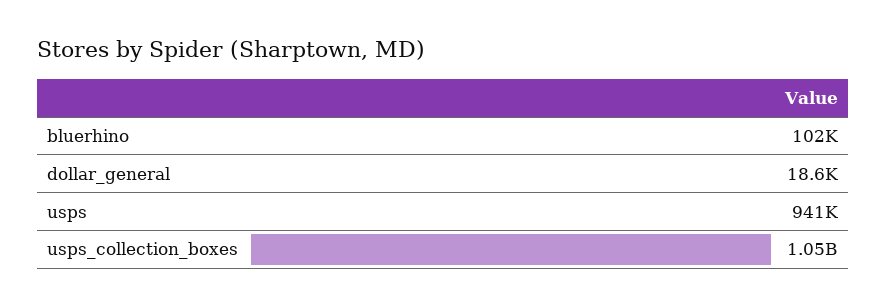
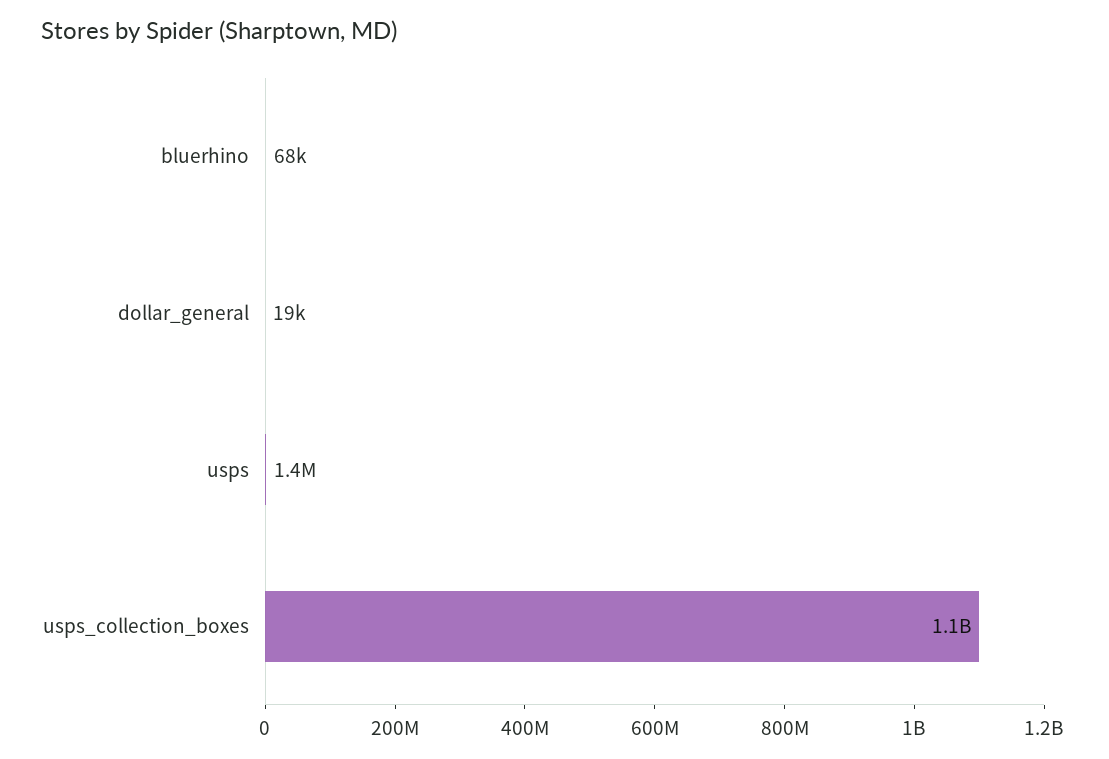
  {
-   "bluerhino": 102000,
+   "bluerhino": 68000,
    "dollar_general": 18600,
-   "usps": 941000,
+   "usps": 1400000,
    "usps_collection_boxes": 1050000000
  }

